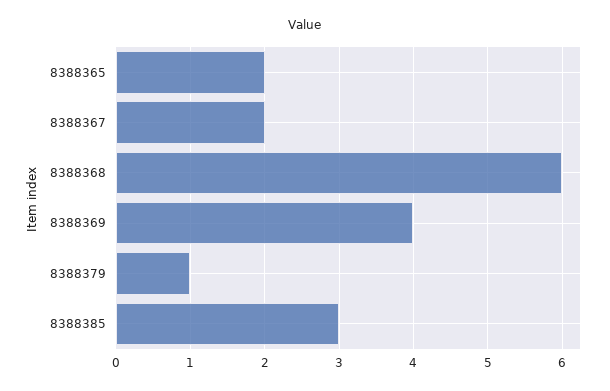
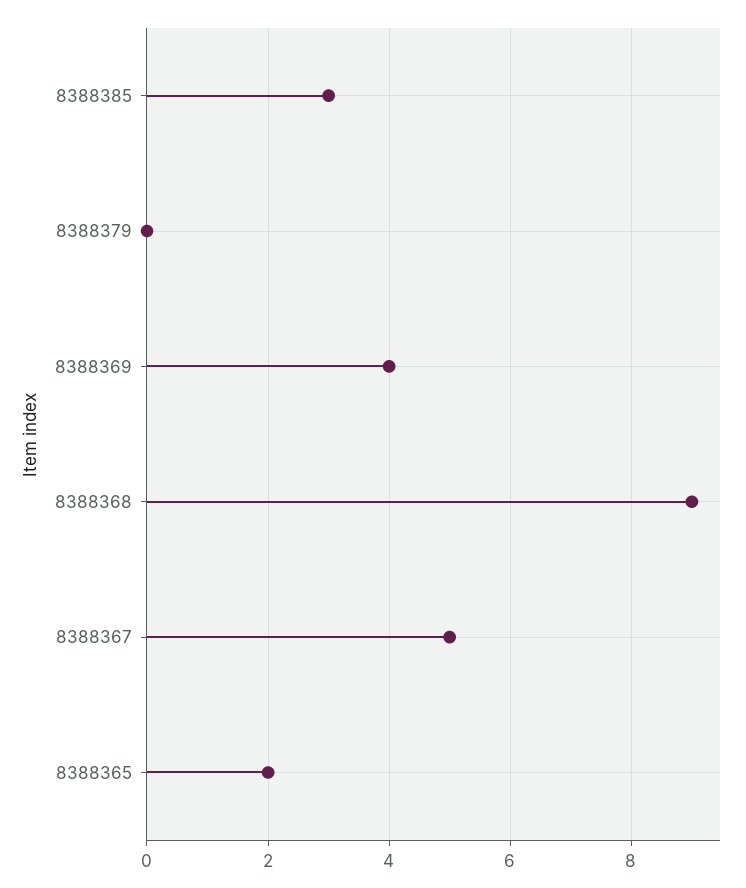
  {
    "8388365": 2,
-   "8388367": 2,
+   "8388367": 5,
-   "8388368": 6,
+   "8388368": 9,
    "8388369": 4,
-   "8388379": 1,
+   "8388379": 0,
    "8388385": 3
  }

